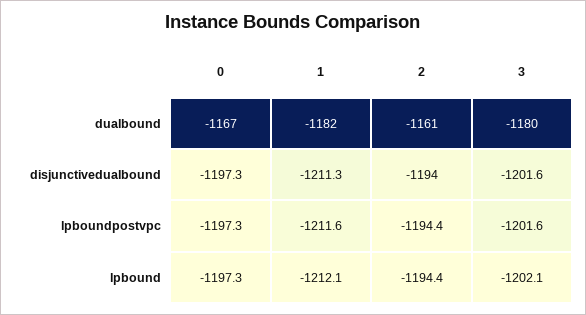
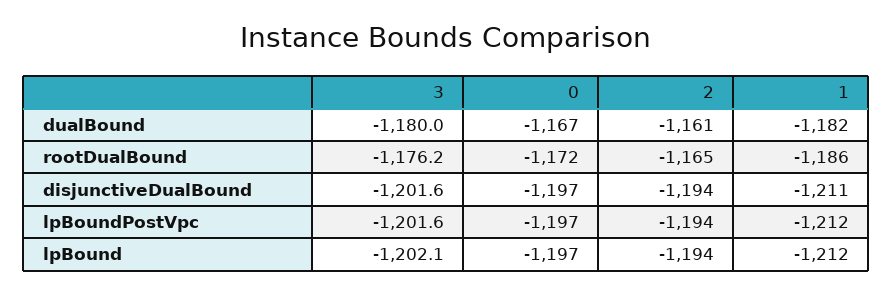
  {
    "0": {
      "dualbound": -1167,
      "disjunctivedualbound": -1197.3,
      "lpboundpostvpc": -1197.3,
-     "lpbound": -1197.3
+     "lpbound": -1197.3,
+     "rootDualBound": -1172
    },
    "1": {
      "dualbound": -1182,
      "disjunctivedualbound": -1211.3,
      "lpboundpostvpc": -1211.6,
-     "lpbound": -1212.1
+     "lpbound": -1212.1,
+     "rootDualBound": -1186
    },
    "2": {
      "dualbound": -1161,
      "disjunctivedualbound": -1194,
      "lpboundpostvpc": -1194.4,
-     "lpbound": -1194.4
+     "lpbound": -1194.4,
+     "rootDualBound": -1165
    },
    "3": {
      "dualbound": -1180,
      "disjunctivedualbound": -1201.6,
      "lpboundpostvpc": -1201.6,
-     "lpbound": -1202.1
+     "lpbound": -1202.1,
+     "rootDualBound": -1176.2
    }
  }

